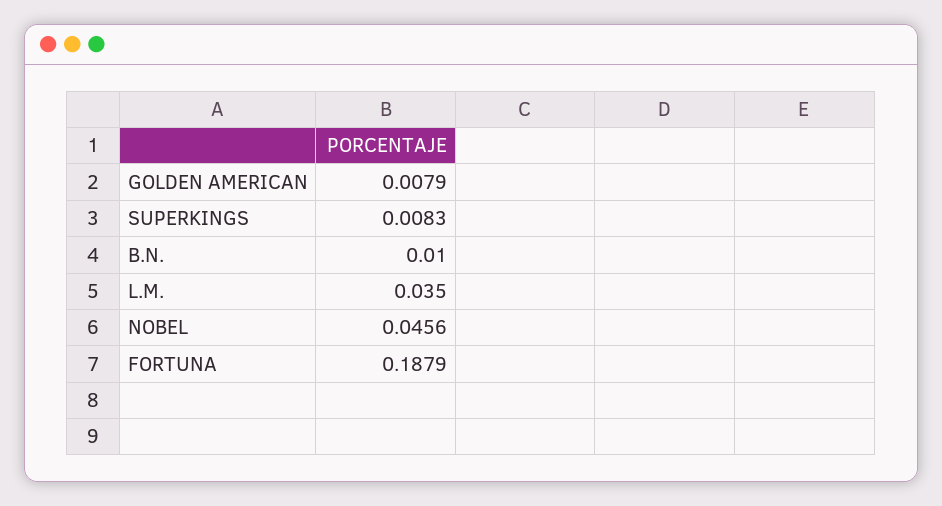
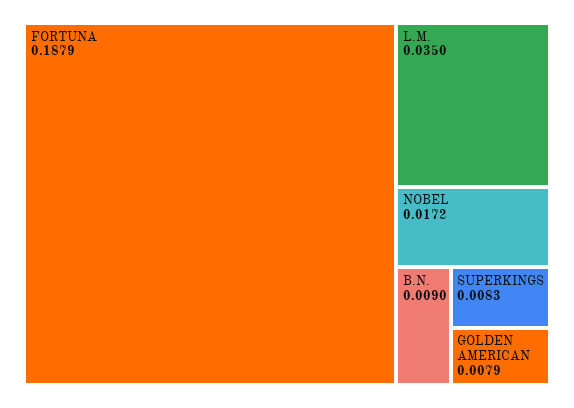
  {
    "GOLDEN AMERICAN": 0.0079,
    "SUPERKINGS": 0.0083,
-   "B.N.": 0.01,
+   "B.N.": 0.009,
    "L.M.": 0.035,
-   "NOBEL": 0.0456,
+   "NOBEL": 0.0172,
    "FORTUNA": 0.1879
  }

